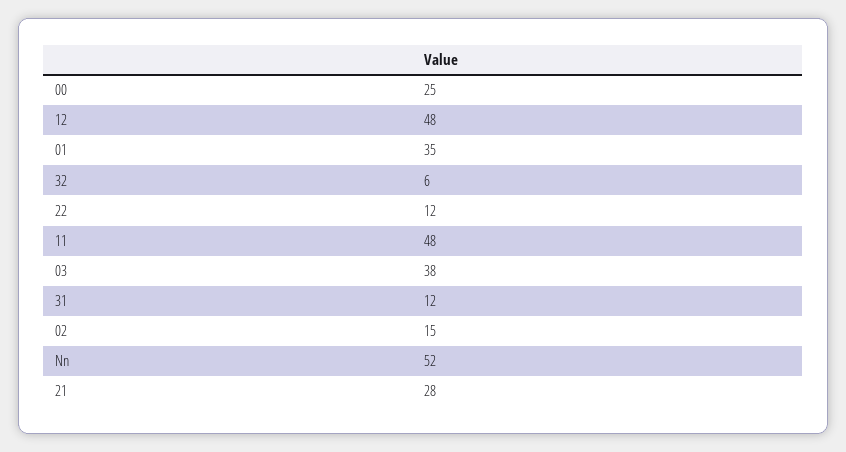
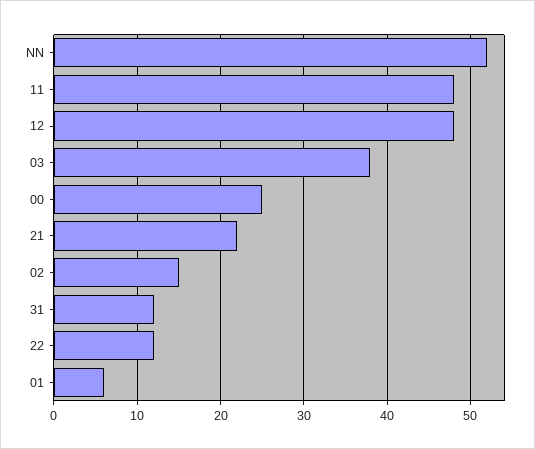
  {
    "00": 25,
    "12": 48,
-   "01": 35,
+   "01": 6,
-   "32": 6,
    "22": 12,
    "11": 48,
    "03": 38,
    "31": 12,
    "02": 15,
    "Nn": 52,
-   "21": 28
+   "21": 22
  }

